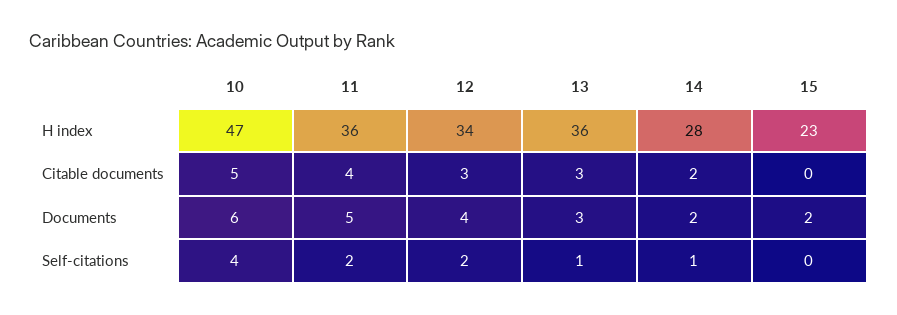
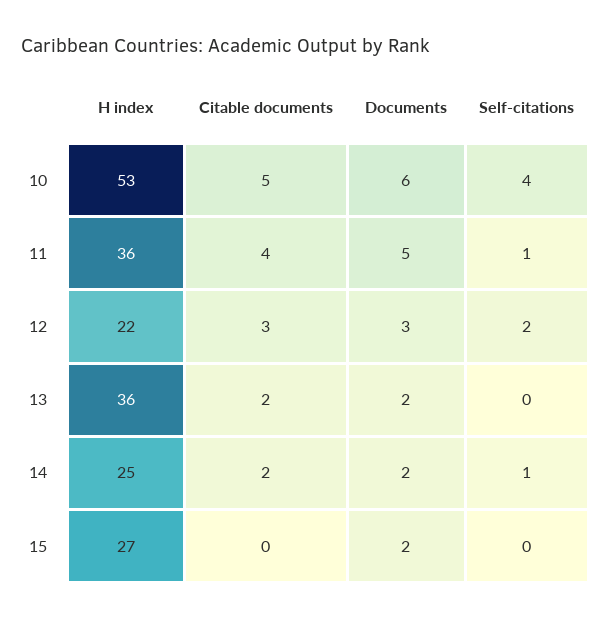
  {
    "10": {
-     "H index": 47,
+     "H index": 53,
      "Citable documents": 5,
      "Documents": 6,
      "Self-citations": 4
    },
    "11": {
      "H index": 36,
      "Citable documents": 4,
      "Documents": 5,
-     "Self-citations": 2
+     "Self-citations": 1
    },
    "12": {
-     "H index": 34,
+     "H index": 22,
      "Citable documents": 3,
-     "Documents": 4,
+     "Documents": 3,
      "Self-citations": 2
    },
    "13": {
      "H index": 36,
-     "Citable documents": 3,
+     "Citable documents": 2,
-     "Documents": 3,
+     "Documents": 2,
-     "Self-citations": 1
+     "Self-citations": 0
    },
    "14": {
-     "H index": 28,
+     "H index": 25,
      "Citable documents": 2,
      "Documents": 2,
      "Self-citations": 1
    },
    "15": {
-     "H index": 23,
+     "H index": 27,
      "Citable documents": 0,
      "Documents": 2,
      "Self-citations": 0
    }
  }

